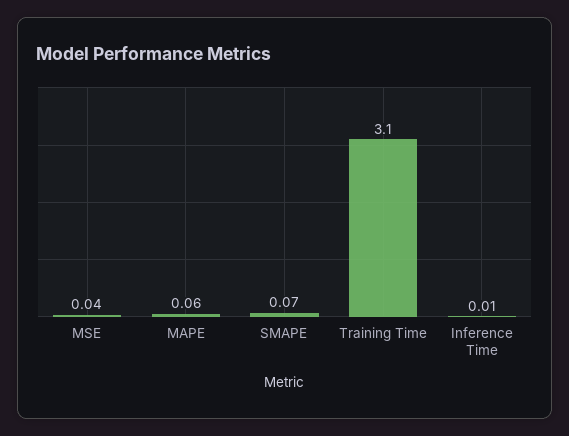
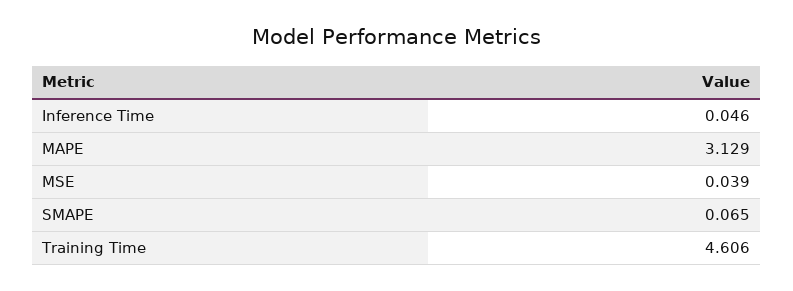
  {
    "MSE": 0.039,
-   "MAPE": 0.06,
+   "MAPE": 3.129,
    "SMAPE": 0.065,
-   "Training Time": 3.1,
+   "Training Time": 4.606,
-   "Inference Time": 0.01
+   "Inference Time": 0.046
  }

